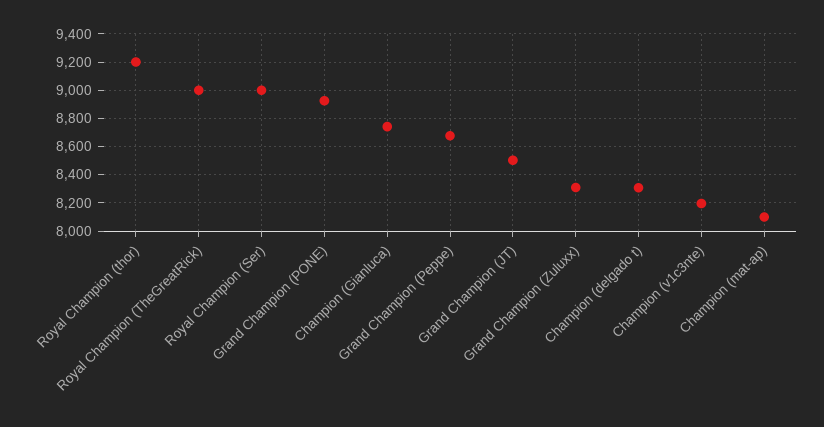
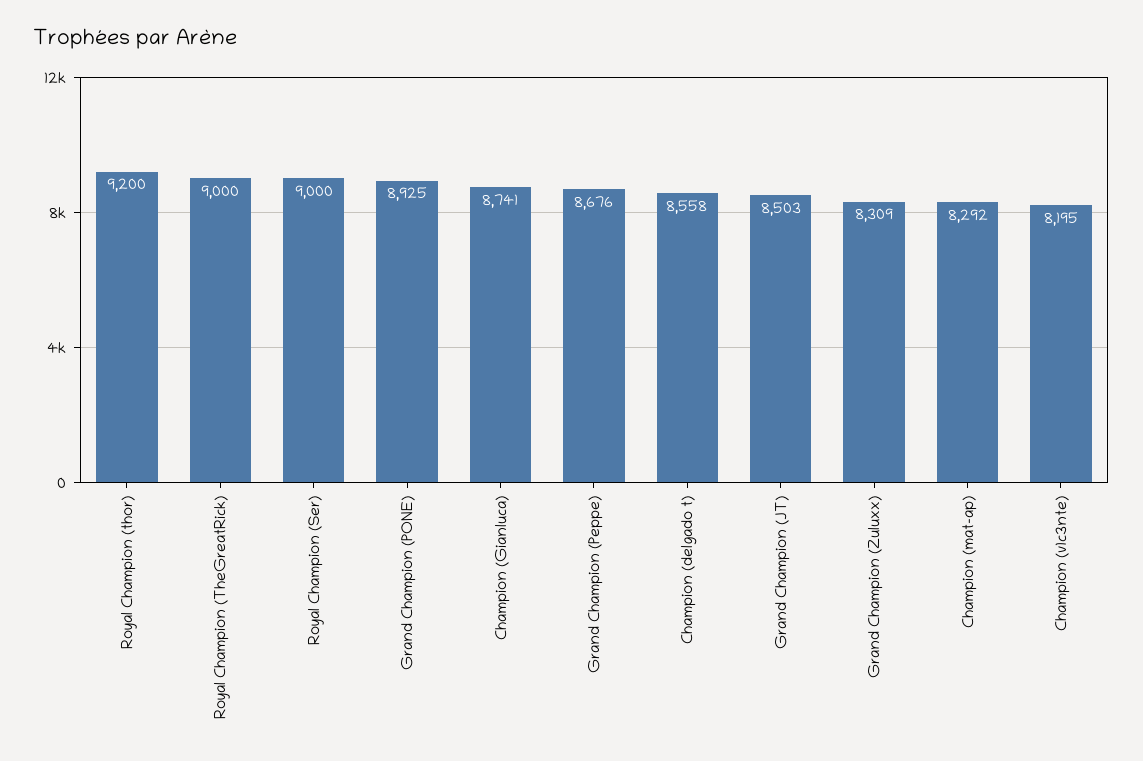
  {
    "Royal Champion (thor)": 9200,
    "Royal Champion (TheGreatRick)": 9000,
    "Royal Champion (Ser)": 9000,
    "Grand Champion (PONE)": 8925,
    "Champion (Gianluca)": 8741,
    "Grand Champion (Peppe)": 8676,
    "Grand Champion (JT)": 8503,
    "Grand Champion (Zuluxx)": 8309,
-   "Champion (delgado t)": 8300,
+   "Champion (delgado t)": 8558,
    "Champion (v1c3nte)": 8195,
-   "Champion (mat-ap)": 8100
+   "Champion (mat-ap)": 8292
  }

